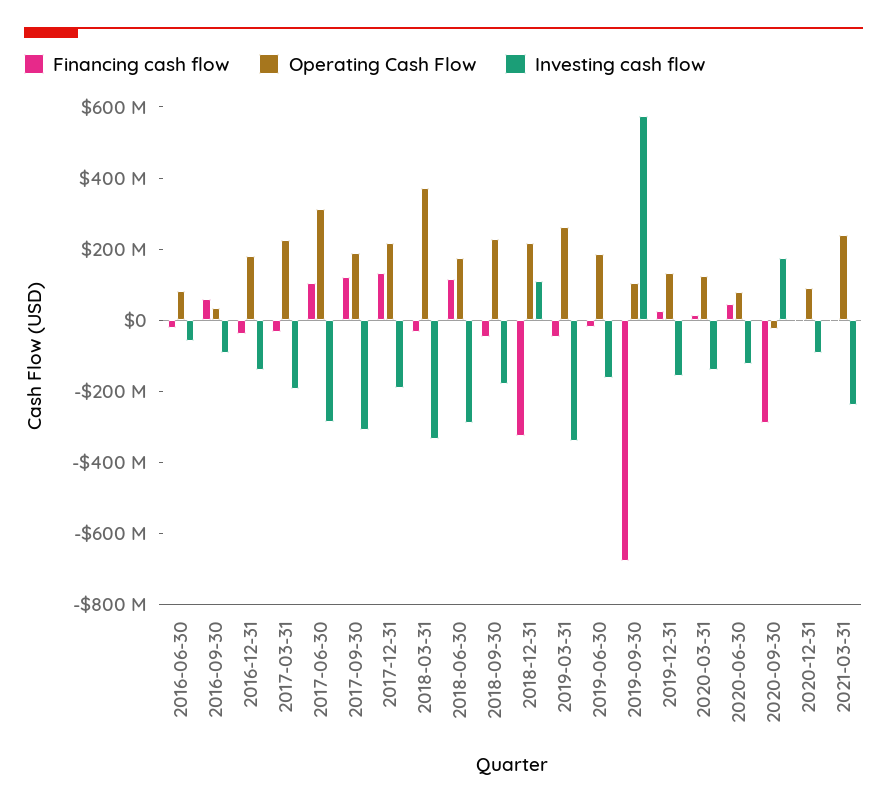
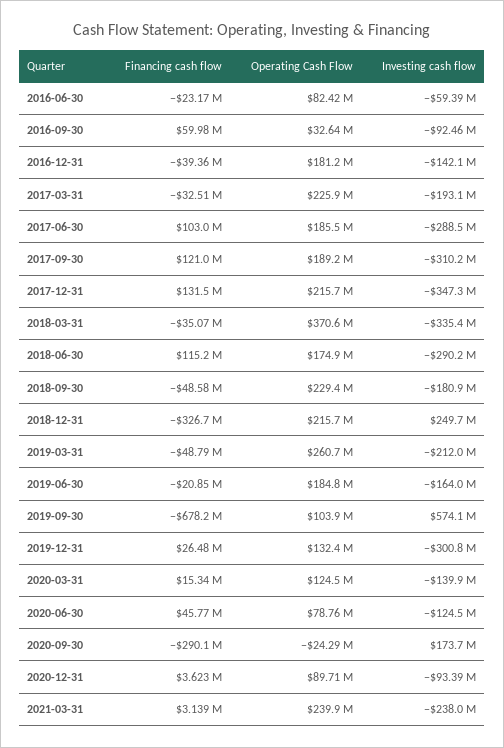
  {
    "Financing cash flow": {
      "2016-06-30": -23170000,
      "2016-09-30": 59980000,
      "2016-12-31": -39360000,
      "2017-03-31": -32510000,
      "2017-06-30": 103000000,
      "2017-09-30": 121000000,
      "2017-12-31": 131500000,
      "2018-03-31": -35070000,
      "2018-06-30": 115200000,
      "2018-09-30": -48580000,
      "2018-12-31": -326700000,
      "2019-03-31": -48790000,
      "2019-06-30": -20850000,
      "2019-09-30": -678200000,
      "2019-12-31": 26480000,
      "2020-03-31": 15340000,
      "2020-06-30": 45770000,
      "2020-09-30": -290100000,
      "2020-12-31": 3623000,
      "2021-03-31": 3139000
    },
    "Operating Cash Flow": {
      "2016-06-30": 82420000,
      "2016-09-30": 32640000,
      "2016-12-31": 181200000,
      "2017-03-31": 225900000,
-     "2017-06-30": 300000000,
+     "2017-06-30": 185500000,
      "2017-09-30": 189200000,
      "2017-12-31": 215700000,
      "2018-03-31": 370600000,
      "2018-06-30": 174900000,
      "2018-09-30": 229400000,
      "2018-12-31": 215700000,
      "2019-03-31": 260700000,
      "2019-06-30": 184800000,
      "2019-09-30": 103900000,
      "2019-12-31": 132400000,
      "2020-03-31": 124500000,
      "2020-06-30": 78760000,
      "2020-09-30": -24290000,
      "2020-12-31": 89710000,
      "2021-03-31": 239900000
    },
    "Investing cash flow": {
      "2016-06-30": -59390000,
      "2016-09-30": -92460000,
      "2016-12-31": -142100000,
      "2017-03-31": -193100000,
      "2017-06-30": -288500000,
      "2017-09-30": -310200000,
-     "2017-12-31": -200000000,
+     "2017-12-31": -347300000,
      "2018-03-31": -335400000,
      "2018-06-30": -290200000,
      "2018-09-30": -180900000,
-     "2018-12-31": 100000000,
+     "2018-12-31": 249700000,
-     "2019-03-31": -350000000,
+     "2019-03-31": -212000000,
      "2019-06-30": -164000000,
      "2019-09-30": 574100000,
-     "2019-12-31": -150000000,
+     "2019-12-31": -300800000,
      "2020-03-31": -139900000,
      "2020-06-30": -124500000,
      "2020-09-30": 173700000,
      "2020-12-31": -93390000,
      "2021-03-31": -238000000
    }
  }

